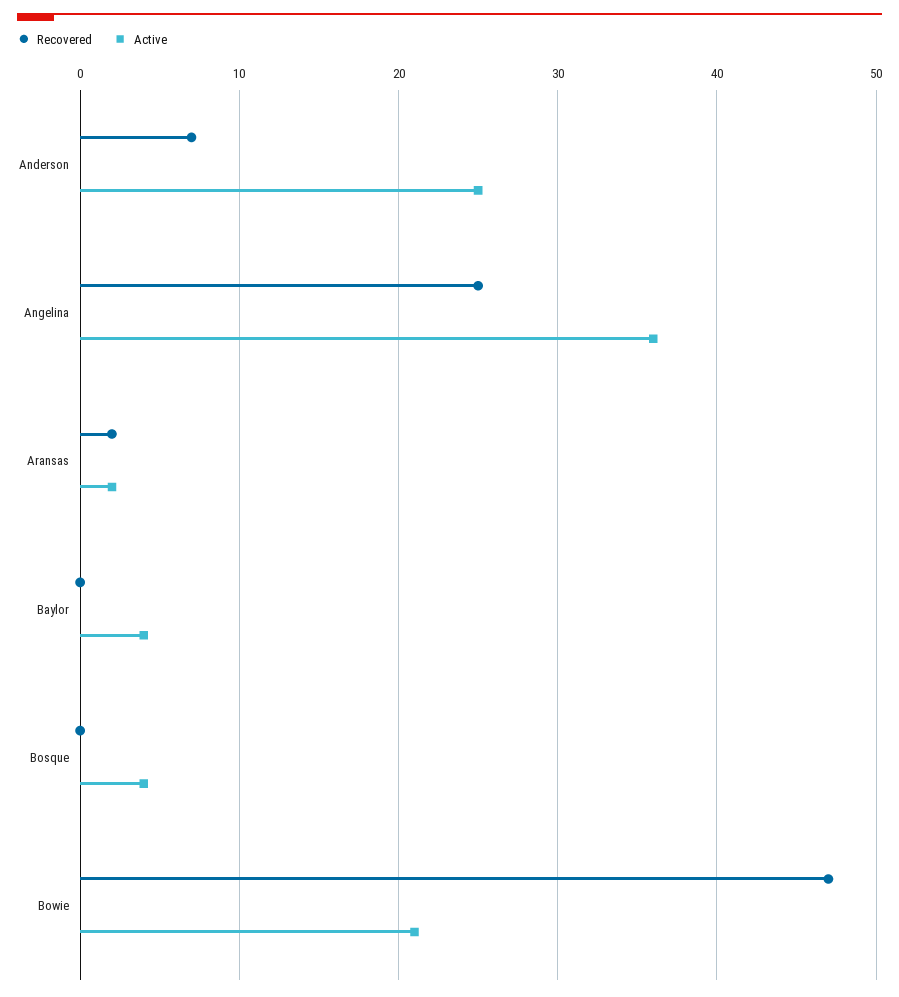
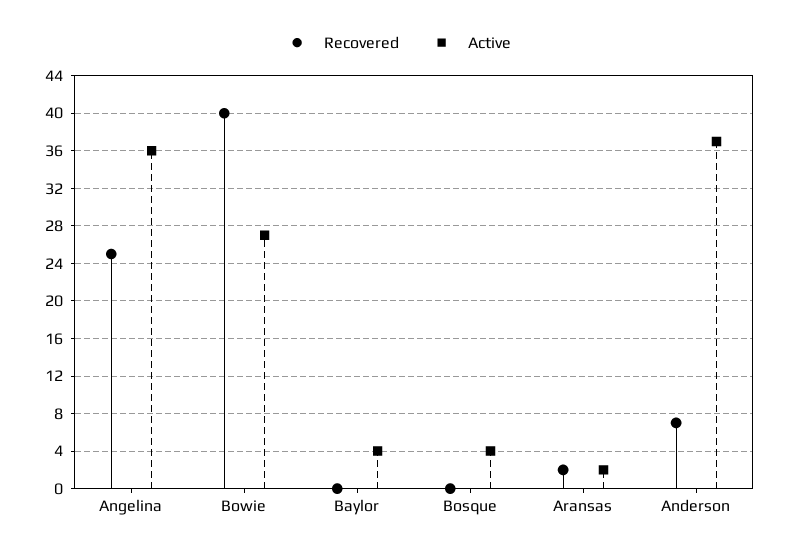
  {
    "Recovered": {
      "Anderson": 7,
      "Angelina": 25,
      "Aransas": 2,
      "Baylor": 0,
      "Bosque": 0,
-     "Bowie": 47
+     "Bowie": 40
    },
    "Active": {
-     "Anderson": 25,
+     "Anderson": 37,
      "Angelina": 36,
      "Aransas": 2,
      "Baylor": 4,
      "Bosque": 4,
-     "Bowie": 21
+     "Bowie": 27
    }
  }

